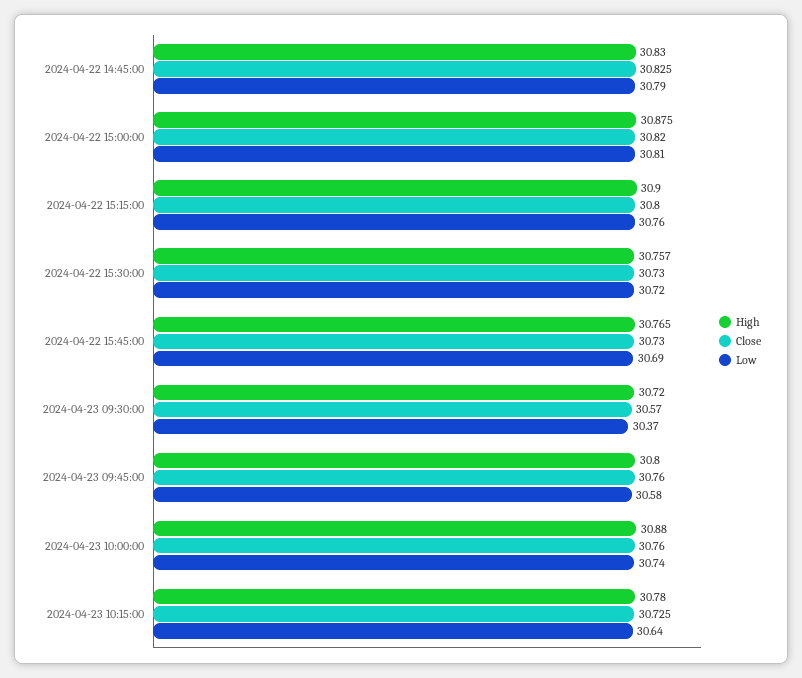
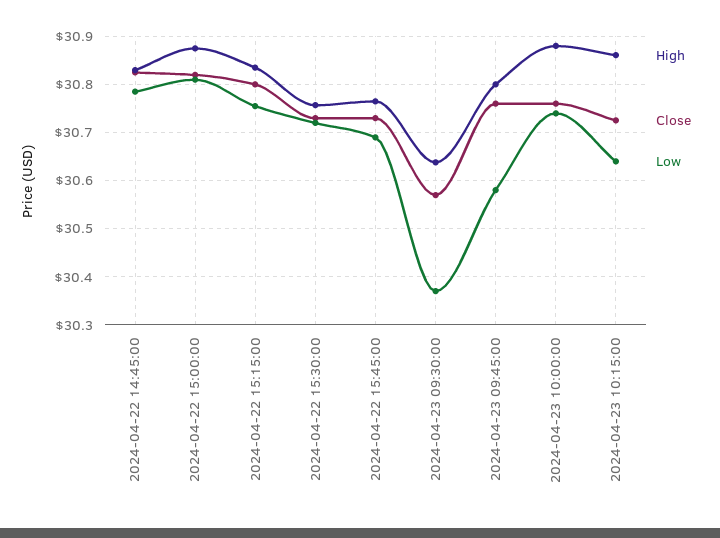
  {
    "High": {
      "2024-04-22 14:45:00": 30.83,
      "2024-04-22 15:00:00": 30.875,
-     "2024-04-22 15:15:00": 30.9,
+     "2024-04-22 15:15:00": 30.84,
      "2024-04-22 15:30:00": 30.757,
      "2024-04-22 15:45:00": 30.765,
-     "2024-04-23 09:30:00": 30.72,
+     "2024-04-23 09:30:00": 30.64,
      "2024-04-23 09:45:00": 30.8,
      "2024-04-23 10:00:00": 30.88,
-     "2024-04-23 10:15:00": 30.78
+     "2024-04-23 10:15:00": 30.86
    },
    "Close": {
      "2024-04-22 14:45:00": 30.825,
      "2024-04-22 15:00:00": 30.82,
      "2024-04-22 15:15:00": 30.8,
      "2024-04-22 15:30:00": 30.73,
      "2024-04-22 15:45:00": 30.73,
      "2024-04-23 09:30:00": 30.57,
      "2024-04-23 09:45:00": 30.76,
      "2024-04-23 10:00:00": 30.76,
      "2024-04-23 10:15:00": 30.725
    },
    "Low": {
      "2024-04-22 14:45:00": 30.79,
      "2024-04-22 15:00:00": 30.81,
      "2024-04-22 15:15:00": 30.76,
      "2024-04-22 15:30:00": 30.72,
      "2024-04-22 15:45:00": 30.69,
      "2024-04-23 09:30:00": 30.37,
      "2024-04-23 09:45:00": 30.58,
      "2024-04-23 10:00:00": 30.74,
      "2024-04-23 10:15:00": 30.64
    }
  }

